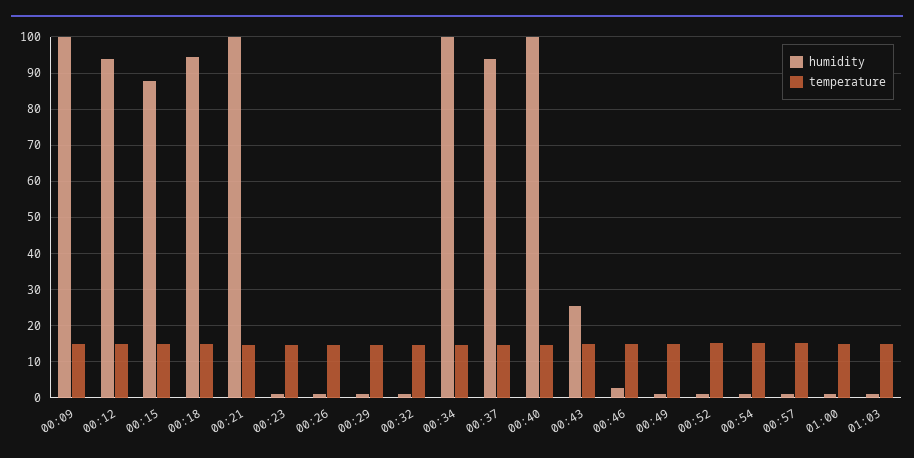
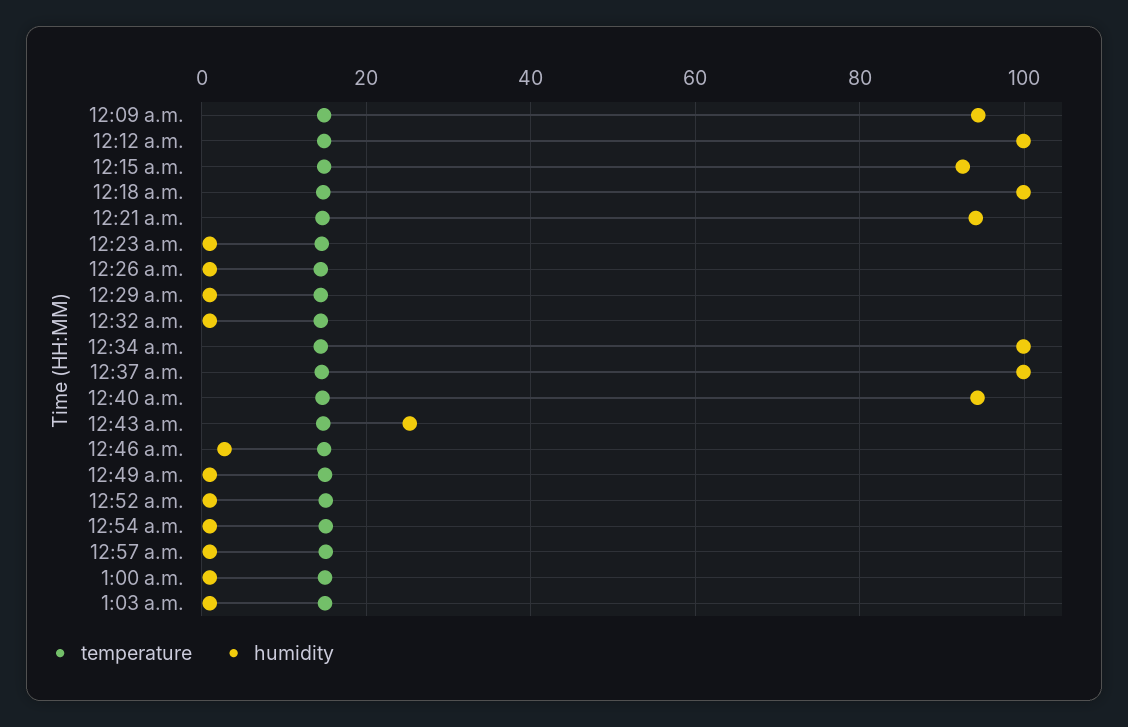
  {
    "humidity": {
-     "00:09": 100,
+     "00:09": 94,
-     "00:12": 94,
+     "00:12": 100,
-     "00:15": 88,
+     "00:15": 92,
-     "00:18": 94,
+     "00:18": 100,
-     "00:21": 100,
+     "00:21": 94,
      "00:23": 2,
      "00:26": 2,
      "00:29": 2,
      "00:32": 2,
      "00:34": 100,
-     "00:37": 94,
+     "00:37": 100,
-     "00:40": 100,
+     "00:40": 94,
      "00:43": 26,
      "00:46": 2,
      "00:49": 2,
      "00:52": 2,
      "00:54": 2,
      "00:57": 2,
      "01:00": 2,
      "01:03": 2
    },
    "temperature": {
      "00:09": 14,
      "00:12": 14,
      "00:15": 14,
      "00:18": 14,
      "00:21": 14,
      "00:23": 14,
      "00:26": 14,
      "00:29": 14,
      "00:32": 14,
      "00:34": 14,
      "00:37": 14,
      "00:40": 14,
      "00:43": 14,
      "00:46": 14,
      "00:49": 16,
      "00:52": 16,
      "00:54": 16,
      "00:57": 16,
      "01:00": 16,
      "01:03": 16
    }
  }

